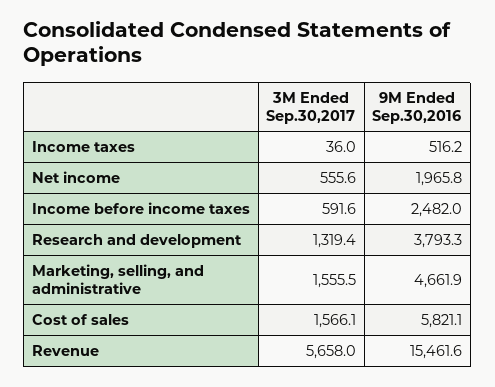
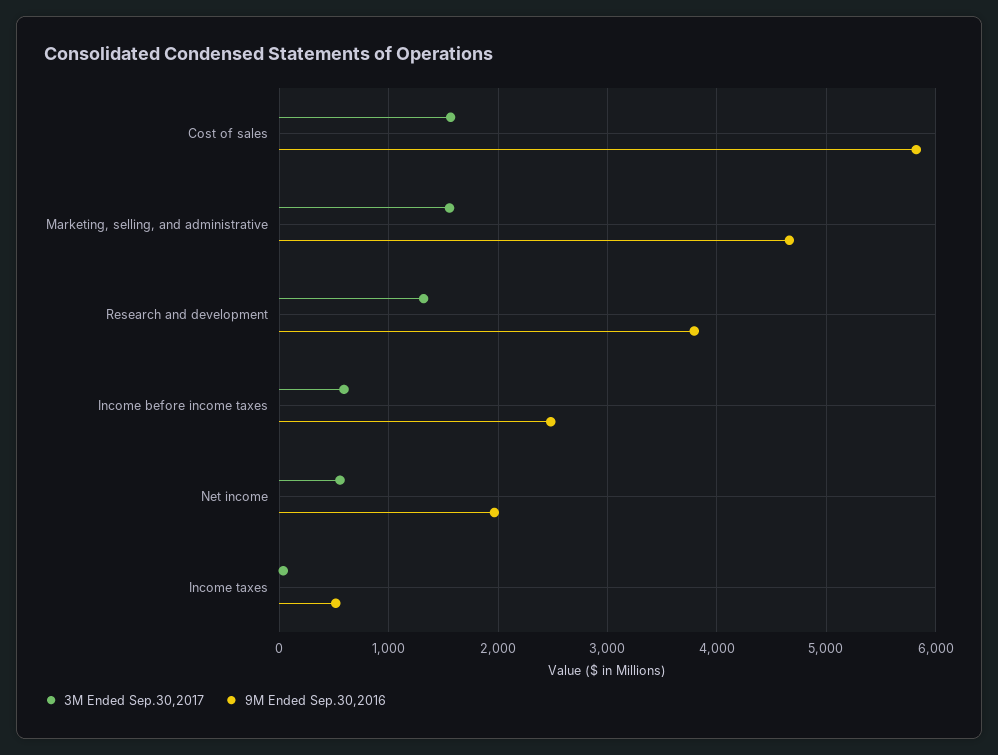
  {
    "3M Ended Sep.30,2017": {
      "Income taxes": 36,
      "Net income": 555.6,
      "Income before income taxes": 591.6,
      "Research and development": 1319.4,
      "Marketing, selling, and administrative": 1555.5,
-     "Cost of sales": 1566.1,
+     "Cost of sales": 1566.1
-     "Revenue": 5658
    },
    "9M Ended Sep.30,2016": {
      "Income taxes": 516.2,
      "Net income": 1965.8,
      "Income before income taxes": 2482,
      "Research and development": 3793.3,
      "Marketing, selling, and administrative": 4661.9,
-     "Cost of sales": 5821.1,
+     "Cost of sales": 5821.1
-     "Revenue": 15461.6
    }
  }

